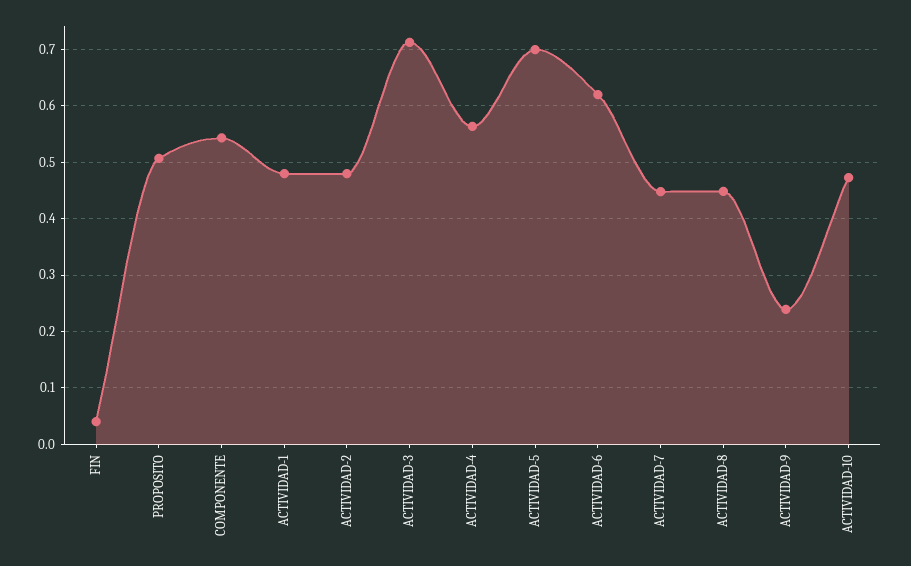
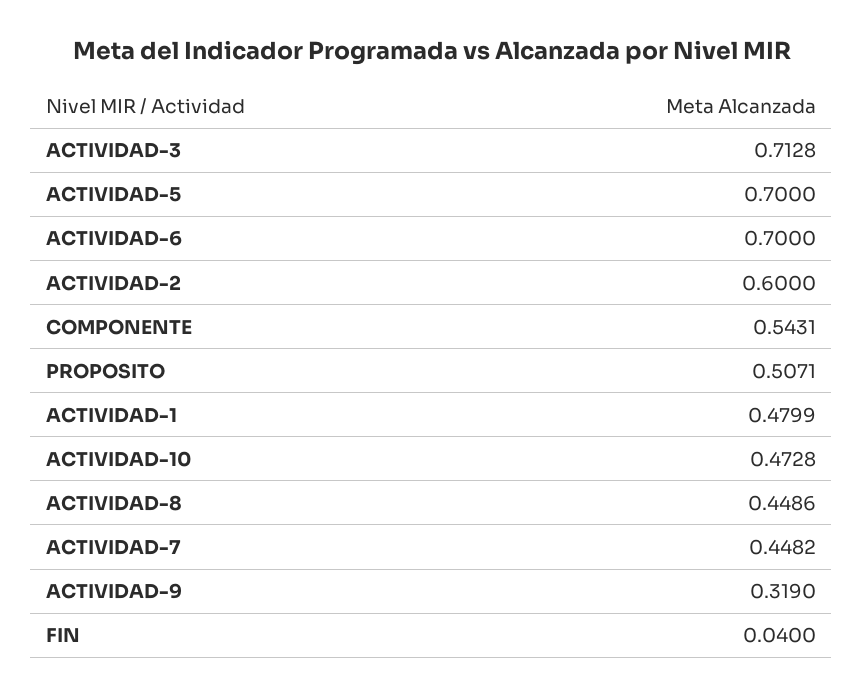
  {
    "FIN": 0.04,
    "PROPOSITO": 0.5071,
    "COMPONENTE": 0.5431,
    "ACTIVIDAD-1": 0.4799,
-   "ACTIVIDAD-2": 0.48,
+   "ACTIVIDAD-2": 0.6,
    "ACTIVIDAD-3": 0.7128,
-   "ACTIVIDAD-4": 0.56,
    "ACTIVIDAD-5": 0.7,
-   "ACTIVIDAD-6": 0.62,
+   "ACTIVIDAD-6": 0.7,
    "ACTIVIDAD-7": 0.4482,
    "ACTIVIDAD-8": 0.4486,
-   "ACTIVIDAD-9": 0.24,
+   "ACTIVIDAD-9": 0.319,
    "ACTIVIDAD-10": 0.4728
  }

